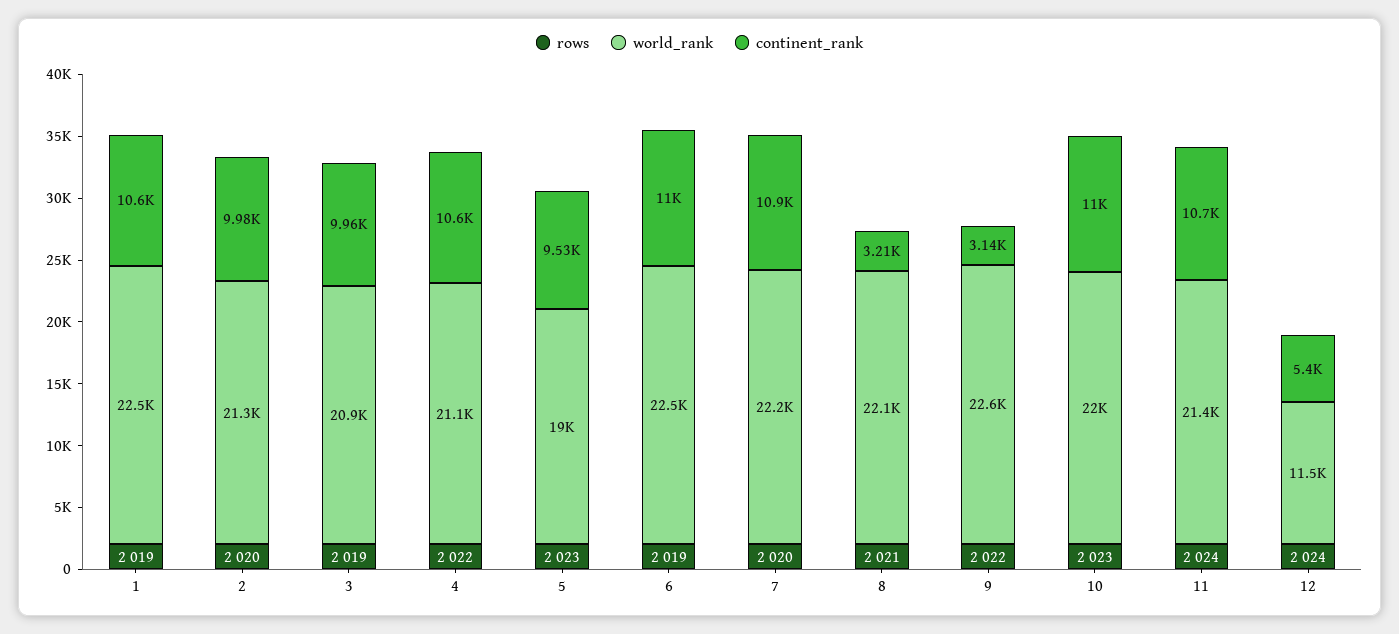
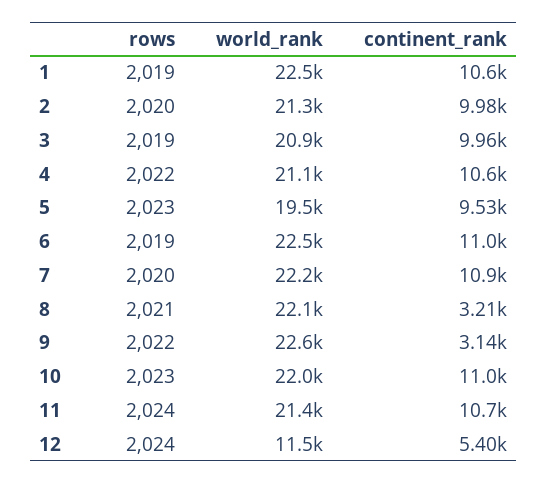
  {
    "rows": {
      "1": 2019,
      "2": 2020,
      "3": 2019,
      "4": 2022,
      "5": 2023,
      "6": 2019,
      "7": 2020,
      "8": 2021,
      "9": 2022,
      "10": 2023,
      "11": 2024,
      "12": 2024
    },
    "world_rank": {
      "1": 22500,
      "2": 21300,
      "3": 20900,
      "4": 21100,
-     "5": 19000,
+     "5": 19500,
      "6": 22500,
      "7": 22200,
      "8": 22100,
      "9": 22600,
      "10": 22000,
      "11": 21400,
      "12": 11500
    },
    "continent_rank": {
      "1": 10600,
      "2": 9980,
      "3": 9960,
      "4": 10600,
      "5": 9530,
      "6": 11000,
      "7": 10900,
      "8": 3210,
      "9": 3140,
      "10": 11000,
      "11": 10700,
      "12": 5400
    }
  }

